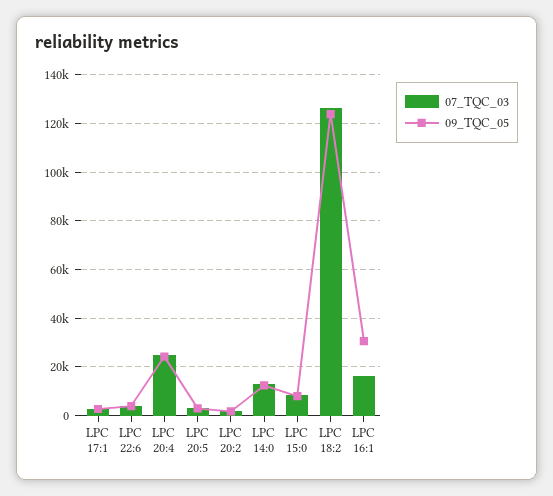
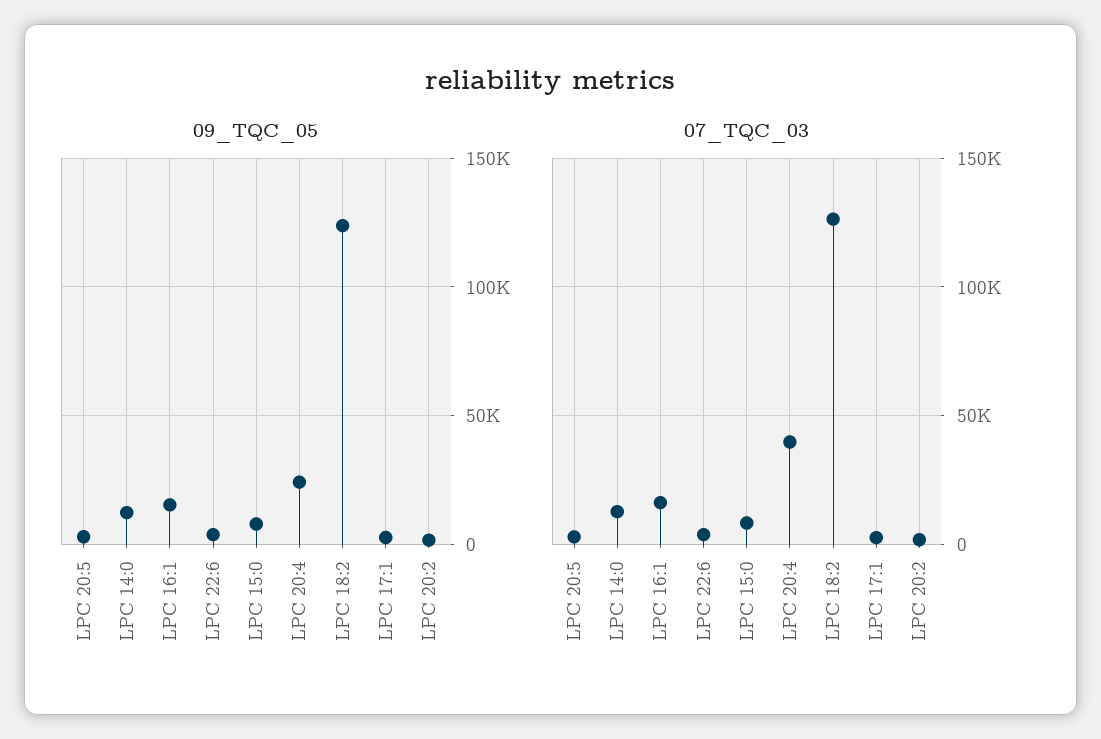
  {
    "07_TQC_03": {
      "LPC 17:1": 2500,
      "LPC 22:6": 5000,
-     "LPC 20:4": 25000,
+     "LPC 20:4": 40000,
      "LPC 20:5": 2500,
      "LPC 20:2": 2500,
      "LPC 14:0": 12500,
      "LPC 15:0": 7500,
      "LPC 18:2": 127500,
      "LPC 16:1": 17500
    },
    "09_TQC_05": {
      "LPC 17:1": 2500,
      "LPC 22:6": 5000,
      "LPC 20:4": 25000,
      "LPC 20:5": 2500,
      "LPC 20:2": 2500,
      "LPC 14:0": 12500,
      "LPC 15:0": 7500,
      "LPC 18:2": 125000,
-     "LPC 16:1": 30000
+     "LPC 16:1": 15000
    }
  }

